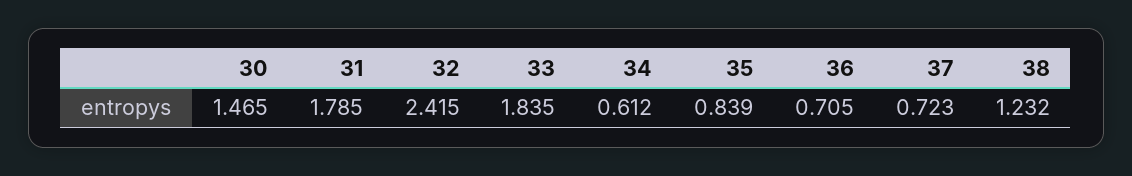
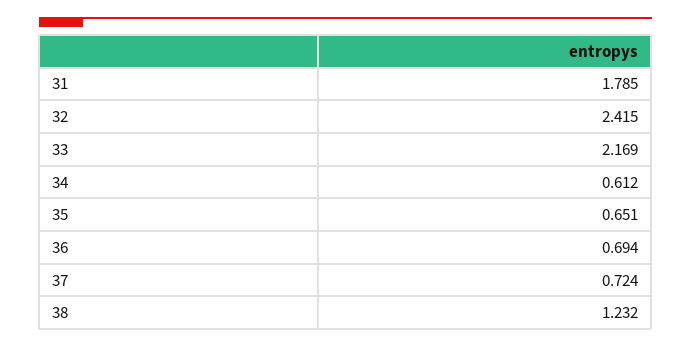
  {
-   "30": 1.465,
    "31": 1.785,
    "32": 2.415,
-   "33": 1.835,
+   "33": 2.169,
    "34": 0.612,
-   "35": 0.839,
+   "35": 0.651,
-   "36": 0.705,
+   "36": 0.694,
-   "37": 0.723,
+   "37": 0.724,
    "38": 1.232
  }

